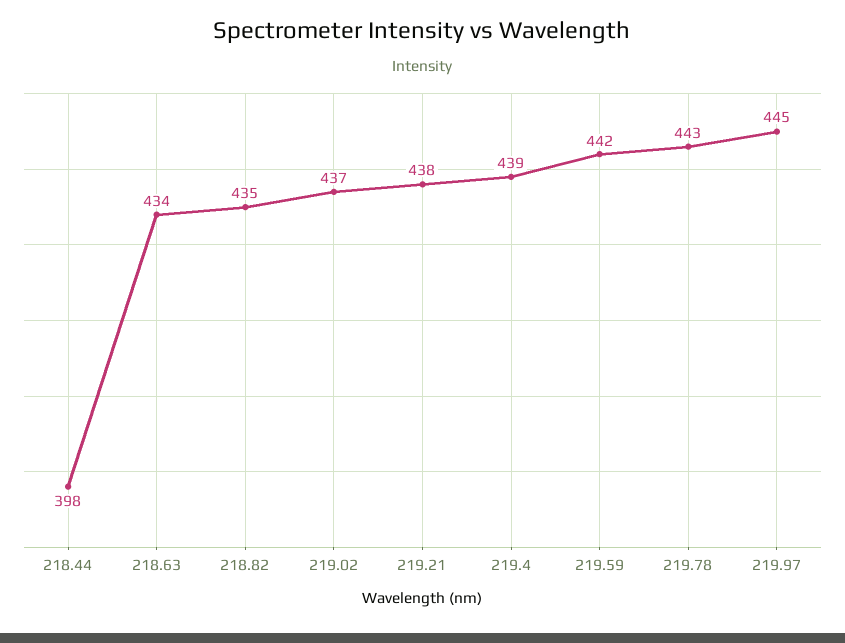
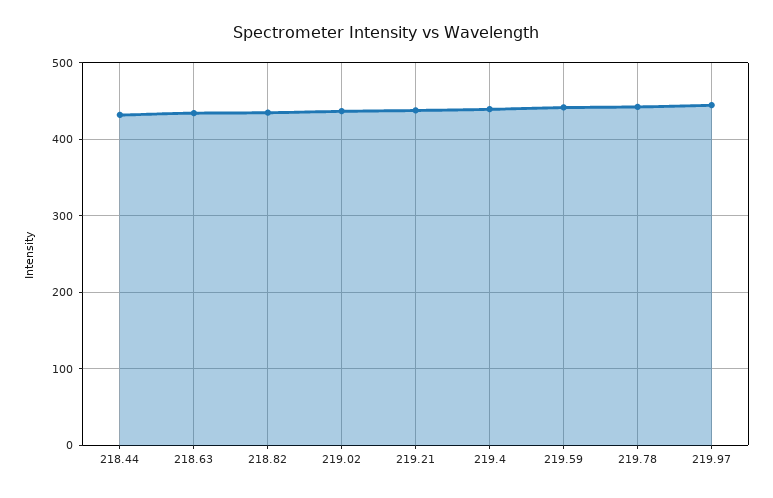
  {
-   "218.44": 398,
+   "218.44": 430,
    "218.63": 434,
    "218.82": 435,
    "219.02": 437,
    "219.21": 438,
    "219.4": 439,
    "219.59": 442,
    "219.78": 443,
    "219.97": 445
  }

